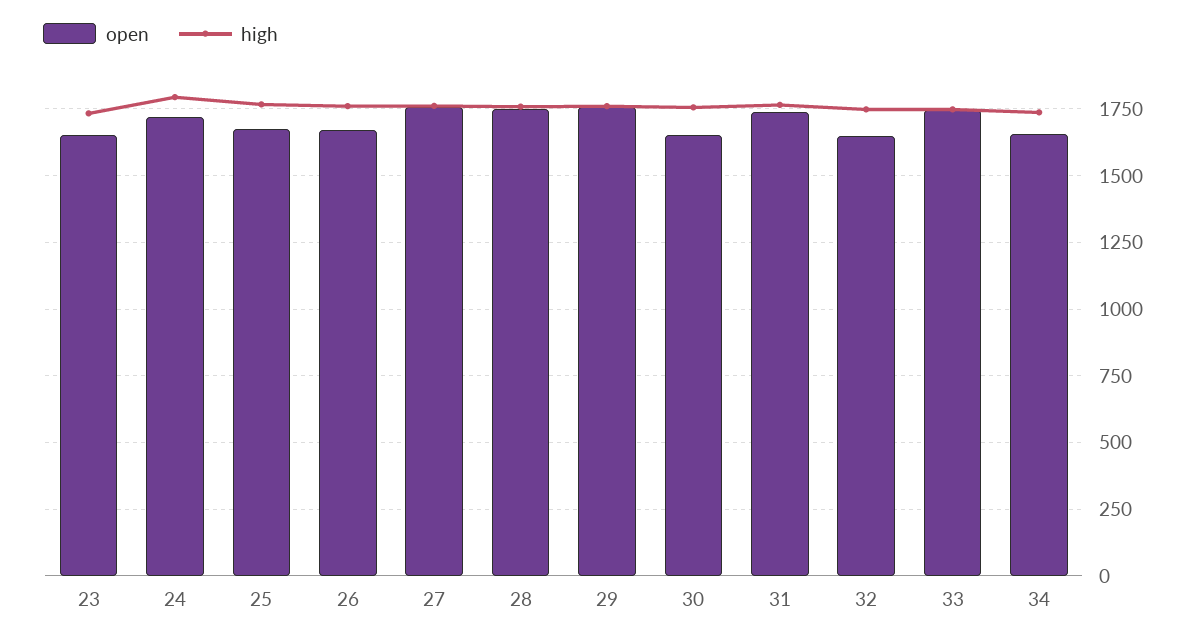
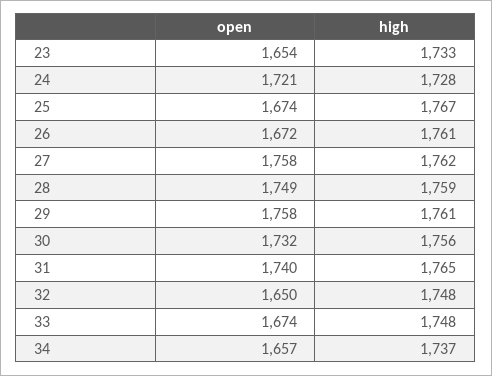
  {
    "open": {
      "23": 1654,
      "24": 1721,
      "25": 1674,
      "26": 1672,
      "27": 1758,
      "28": 1749,
      "29": 1758,
-     "30": 1650,
+     "30": 1732,
      "31": 1740,
      "32": 1650,
-     "33": 1750,
+     "33": 1674,
      "34": 1657
    },
    "high": {
      "23": 1733,
-     "24": 1800,
+     "24": 1728,
      "25": 1767,
      "26": 1761,
      "27": 1762,
      "28": 1759,
      "29": 1761,
      "30": 1756,
      "31": 1765,
      "32": 1748,
      "33": 1748,
      "34": 1737
    }
  }

